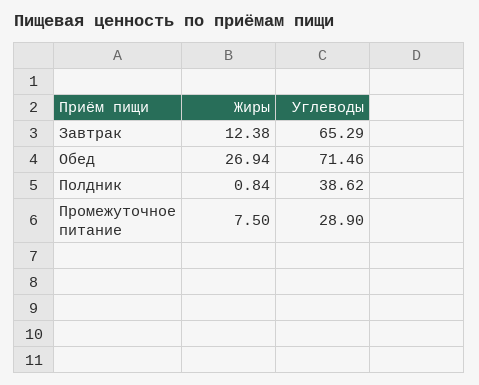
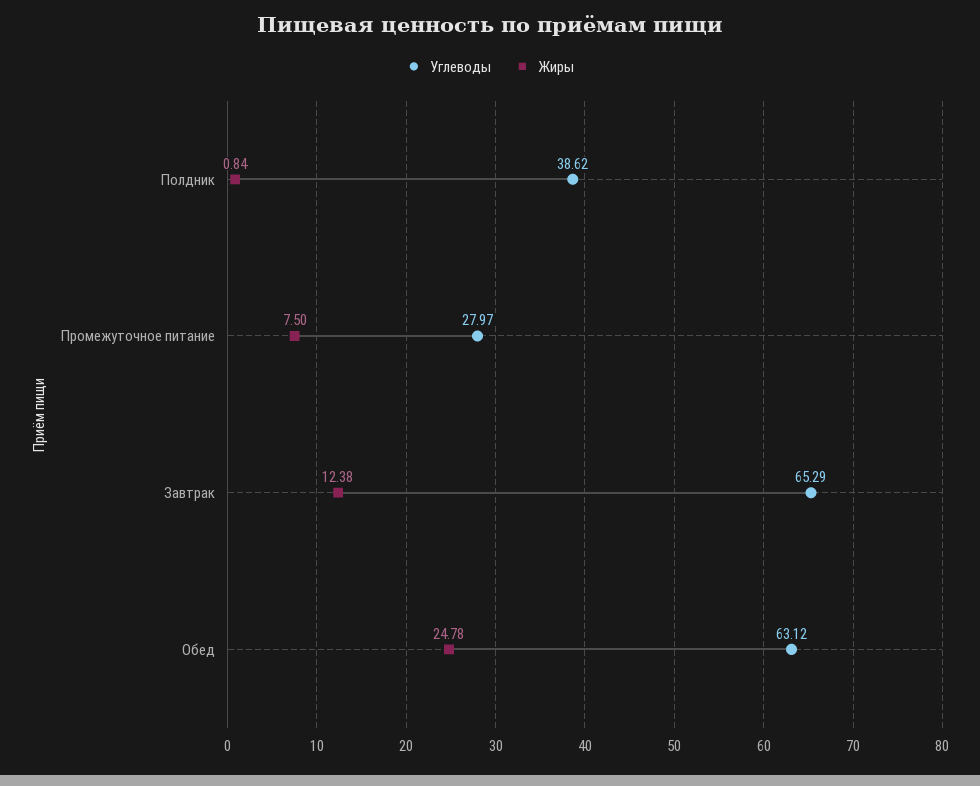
  {
    "Жиры": {
      "Завтрак": 12.38,
-     "Обед": 26.94,
+     "Обед": 24.78,
      "Полдник": 0.84,
      "Промежуточное питание": 7.5
    },
    "Углеводы": {
      "Завтрак": 65.29,
-     "Обед": 71.46,
+     "Обед": 63.12,
      "Полдник": 38.62,
-     "Промежуточное питание": 28.9
+     "Промежуточное питание": 27.97
    }
  }

